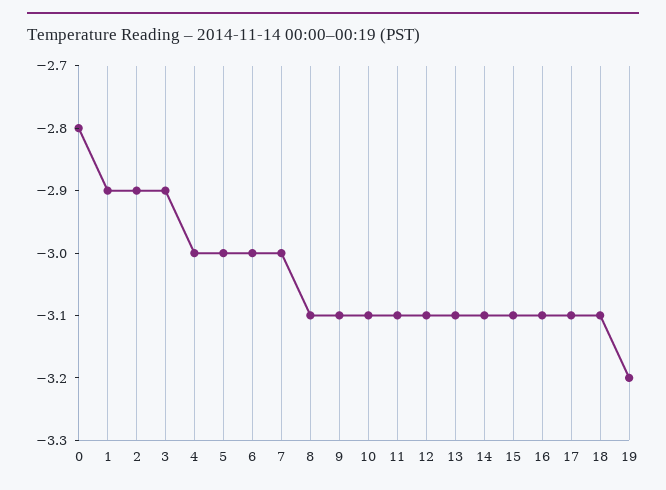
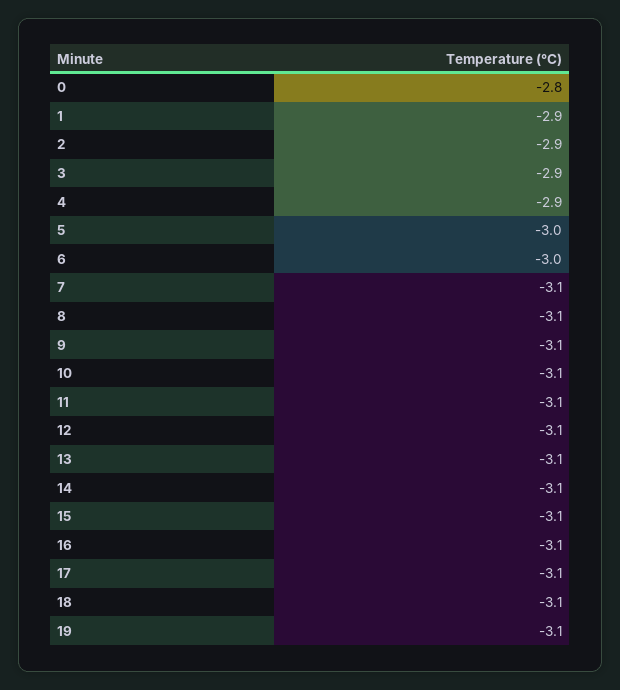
  {
    "0": -2.8,
    "1": -2.9,
    "2": -2.9,
    "3": -2.9,
-   "4": -3,
+   "4": -2.9,
    "5": -3,
    "6": -3,
-   "7": -3,
+   "7": -3.1,
    "8": -3.1,
    "9": -3.1,
    "10": -3.1,
    "11": -3.1,
    "12": -3.1,
    "13": -3.1,
    "14": -3.1,
    "15": -3.1,
    "16": -3.1,
    "17": -3.1,
    "18": -3.1,
-   "19": -3.2
+   "19": -3.1
  }

